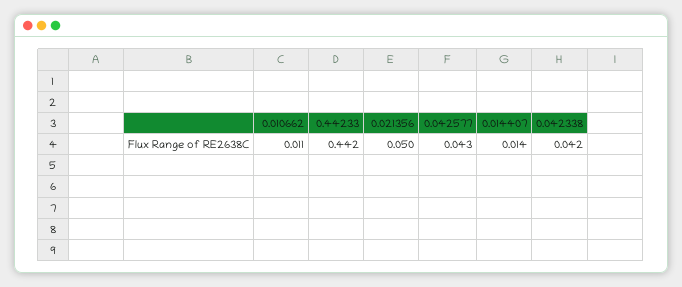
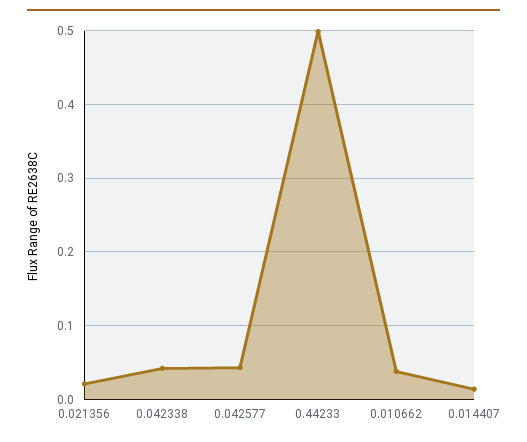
  {
-   "0.010662": 0.011,
+   "0.010662": 0.04,
-   "0.44233": 0.442,
+   "0.44233": 0.5,
-   "0.021356": 0.05,
+   "0.021356": 0.02,
    "0.042577": 0.043,
    "0.014407": 0.014,
    "0.042338": 0.042
  }

